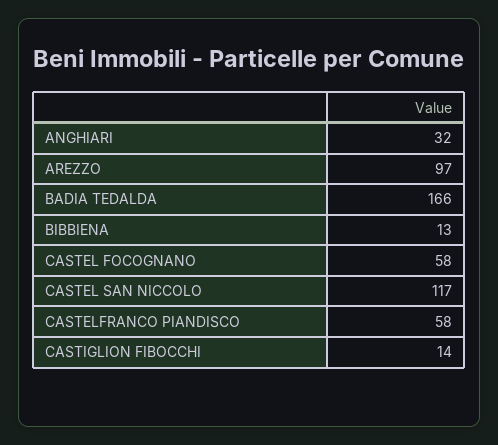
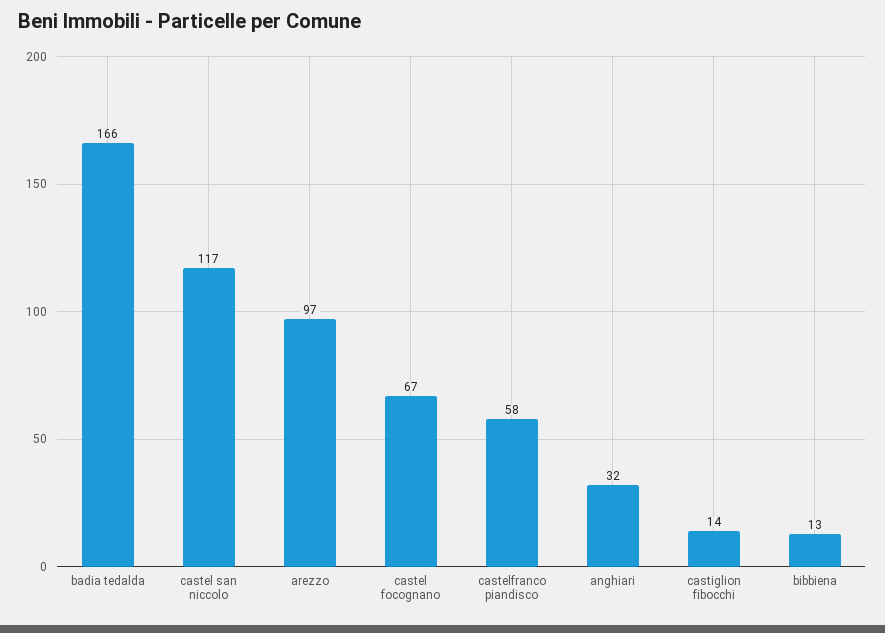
  {
    "ANGHIARI": 32,
    "AREZZO": 97,
    "BADIA TEDALDA": 166,
    "BIBBIENA": 13,
-   "CASTEL FOCOGNANO": 58,
+   "CASTEL FOCOGNANO": 67,
    "CASTEL SAN NICCOLO": 117,
    "CASTELFRANCO PIANDISCO": 58,
    "CASTIGLION FIBOCCHI": 14
  }

